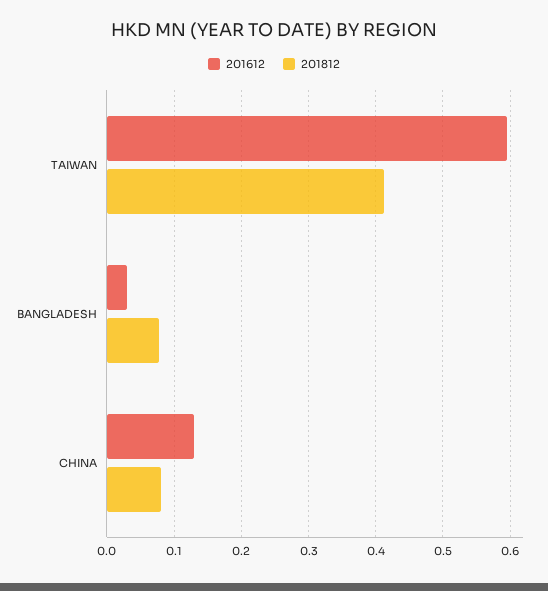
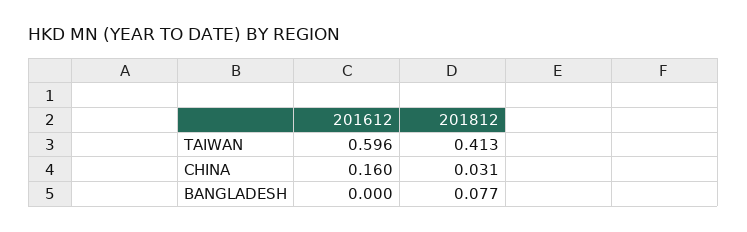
  {
    "201612": {
      "TAIWAN": 0.596,
-     "BANGLADESH": 0.03,
+     "BANGLADESH": 0,
-     "CHINA": 0.13
+     "CHINA": 0.16
    },
    "201812": {
      "TAIWAN": 0.413,
      "BANGLADESH": 0.077,
-     "CHINA": 0.08
+     "CHINA": 0.031
    }
  }

